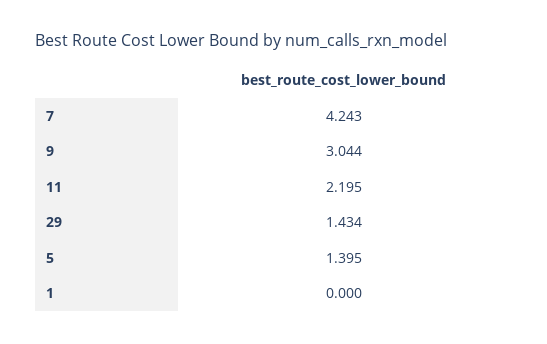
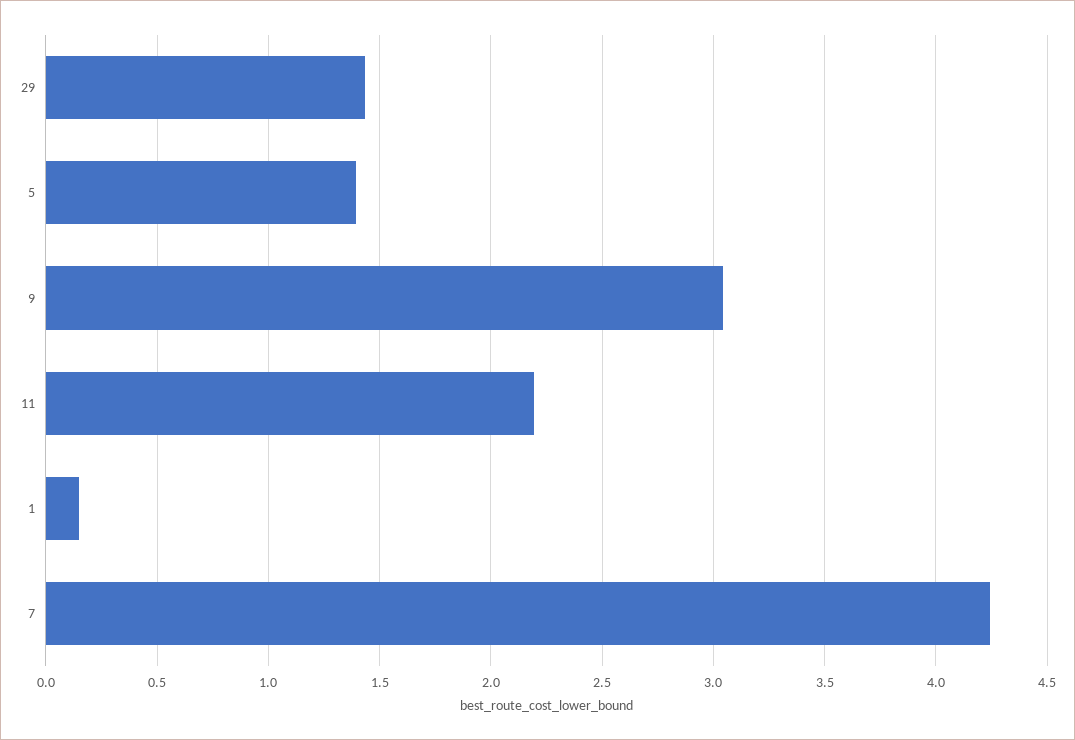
  {
    "7": 4.243,
    "9": 3.044,
    "11": 2.195,
    "29": 1.434,
    "5": 1.395,
-   "1": 0
+   "1": 0.15
  }

